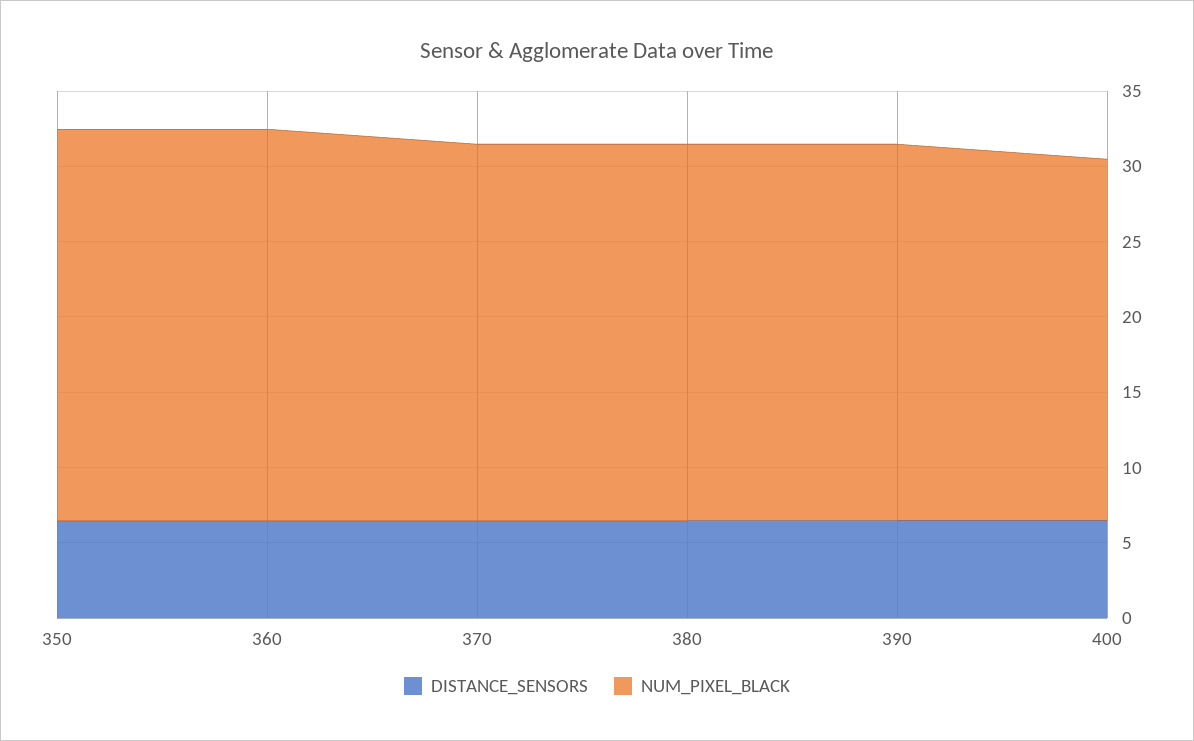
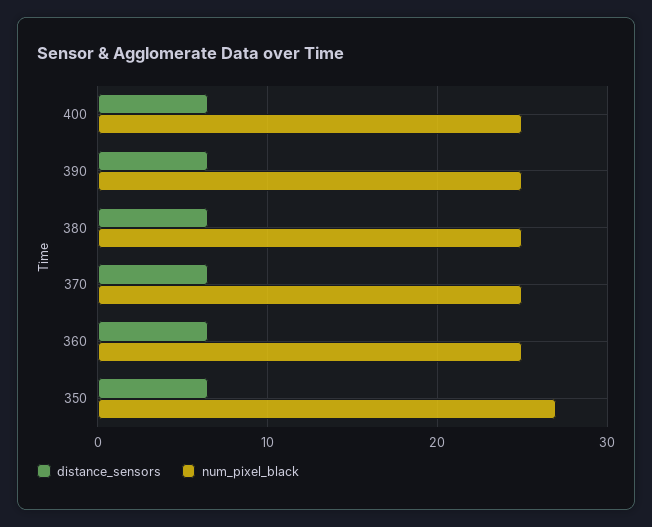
  {
    "DISTANCE_SENSORS": {
      "350": 6,
      "360": 6,
      "370": 6,
      "380": 6,
      "390": 6,
      "400": 6
    },
    "NUM_PIXEL_BLACK": {
-     "350": 26,
+     "350": 27,
-     "360": 26,
+     "360": 25,
      "370": 25,
      "380": 25,
      "390": 25,
-     "400": 24
+     "400": 25
    }
  }

